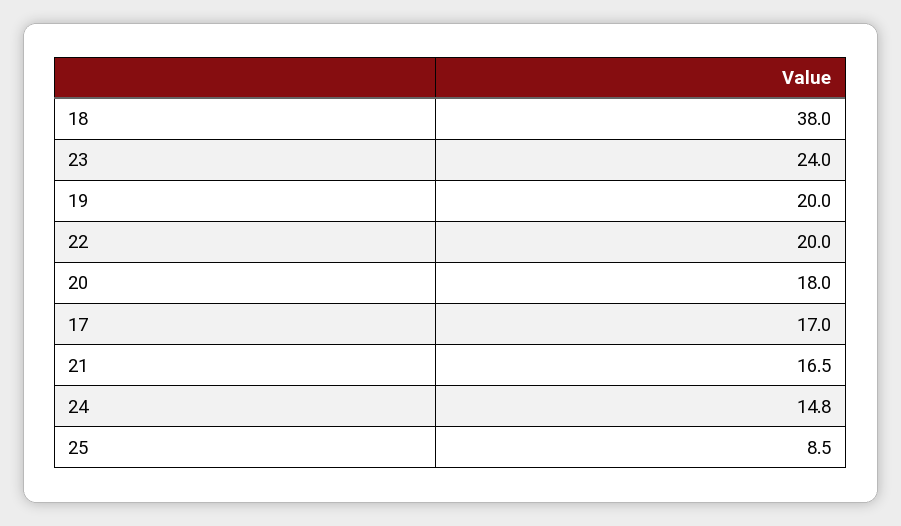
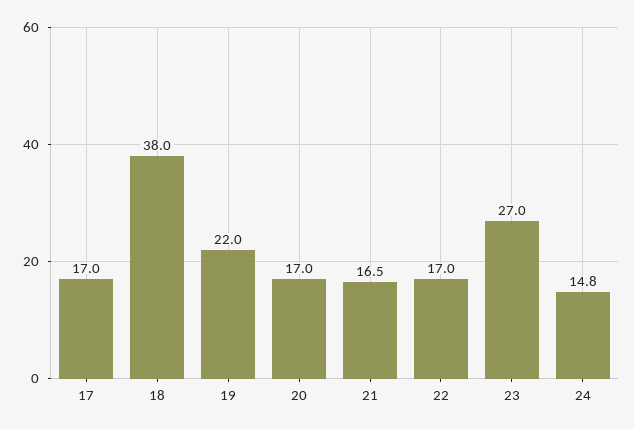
  {
    "18": 38,
-   "23": 24,
+   "23": 27,
-   "19": 20,
+   "19": 22,
-   "22": 20,
+   "22": 17,
-   "20": 18,
+   "20": 17,
    "17": 17,
    "21": 16.5,
-   "24": 14.8,
+   "24": 14.8
-   "25": 8.5
  }

